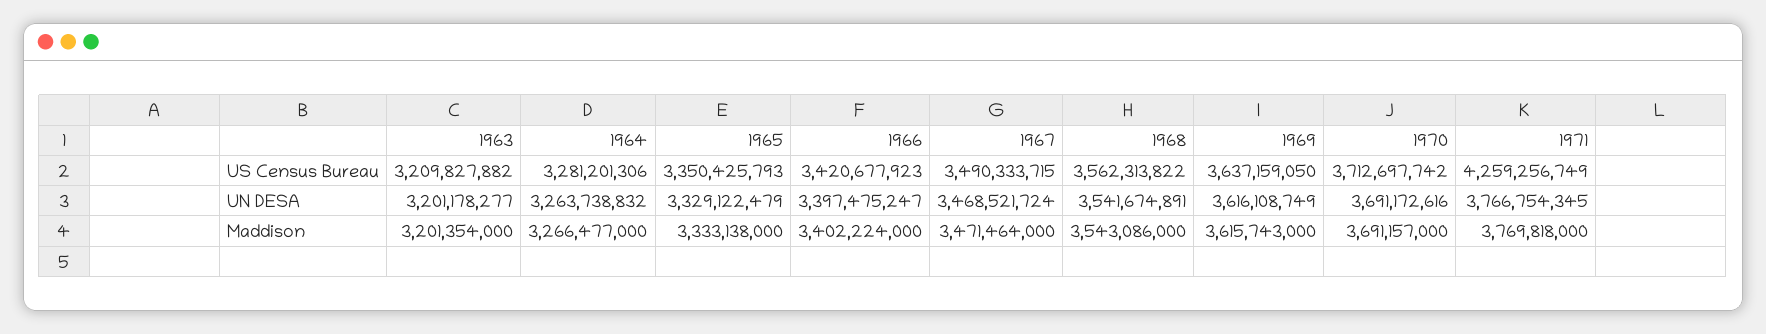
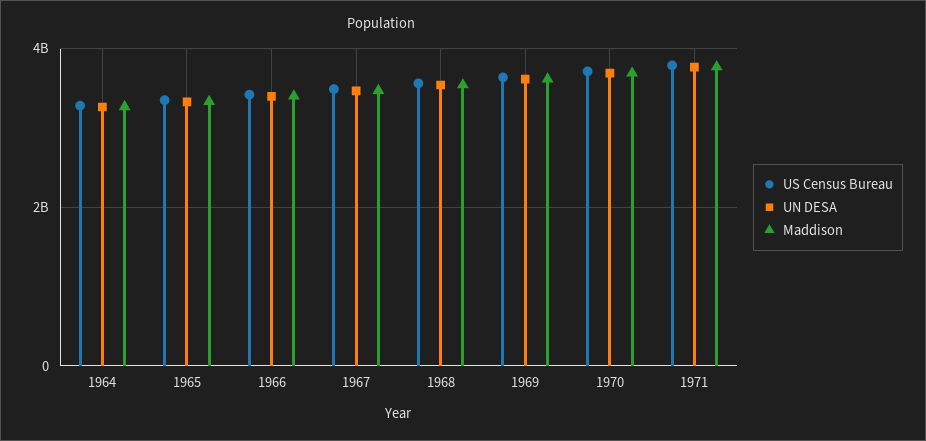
  {
    "US Census Bureau": {
-     "1963": 3209827882,
      "1964": 3281201306,
      "1965": 3350425793,
      "1966": 3420677923,
      "1967": 3490333715,
      "1968": 3562313822,
      "1969": 3637159050,
      "1970": 3712697742,
-     "1971": 4259256749
+     "1971": 3800000000
    },
    "UN DESA": {
-     "1963": 3201178277,
      "1964": 3263738832,
      "1965": 3329122479,
      "1966": 3397475247,
      "1967": 3468521724,
      "1968": 3541674891,
      "1969": 3616108749,
      "1970": 3691172616,
      "1971": 3766754345
    },
    "Maddison": {
-     "1963": 3201354000,
      "1964": 3266477000,
      "1965": 3333138000,
      "1966": 3402224000,
      "1967": 3471464000,
      "1968": 3543086000,
      "1969": 3615743000,
      "1970": 3691157000,
      "1971": 3769818000
    }
  }

